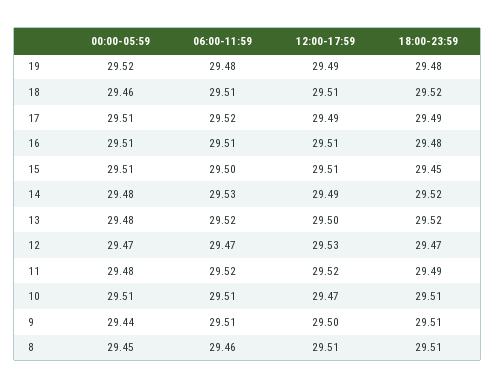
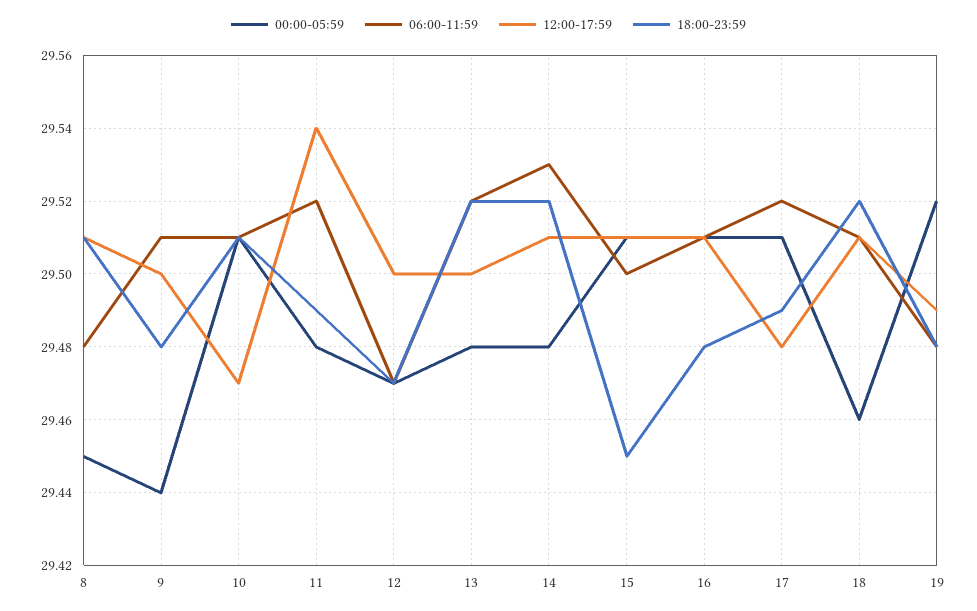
  {
    "00:00-05:59": {
      "19": 29.52,
      "18": 29.46,
      "17": 29.51,
      "16": 29.51,
      "15": 29.51,
      "14": 29.48,
      "13": 29.48,
      "12": 29.47,
      "11": 29.48,
      "10": 29.51,
      "9": 29.44,
      "8": 29.45
    },
    "06:00-11:59": {
      "19": 29.48,
      "18": 29.51,
      "17": 29.52,
      "16": 29.51,
      "15": 29.5,
      "14": 29.53,
      "13": 29.52,
      "12": 29.47,
      "11": 29.52,
      "10": 29.51,
      "9": 29.51,
-     "8": 29.46
+     "8": 29.48
    },
    "12:00-17:59": {
      "19": 29.49,
      "18": 29.51,
-     "17": 29.49,
+     "17": 29.48,
      "16": 29.51,
      "15": 29.51,
-     "14": 29.49,
+     "14": 29.51,
      "13": 29.5,
-     "12": 29.53,
+     "12": 29.5,
-     "11": 29.52,
+     "11": 29.54,
      "10": 29.47,
      "9": 29.5,
      "8": 29.51
    },
    "18:00-23:59": {
      "19": 29.48,
      "18": 29.52,
      "17": 29.49,
      "16": 29.48,
      "15": 29.45,
      "14": 29.52,
      "13": 29.52,
      "12": 29.47,
      "11": 29.49,
      "10": 29.51,
-     "9": 29.51,
+     "9": 29.48,
      "8": 29.51
    }
  }

